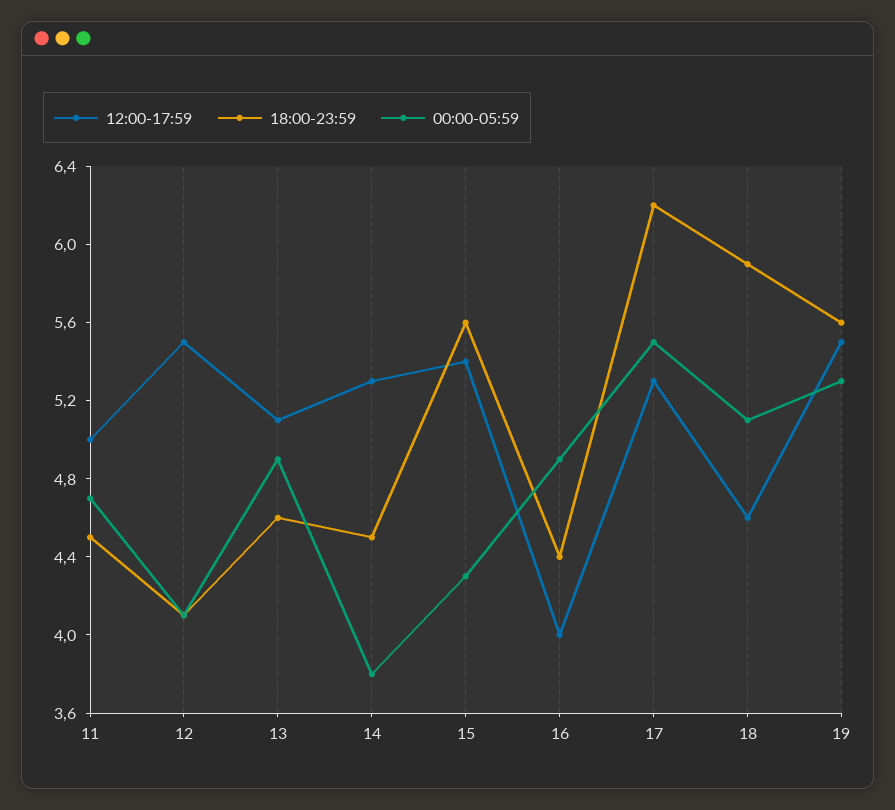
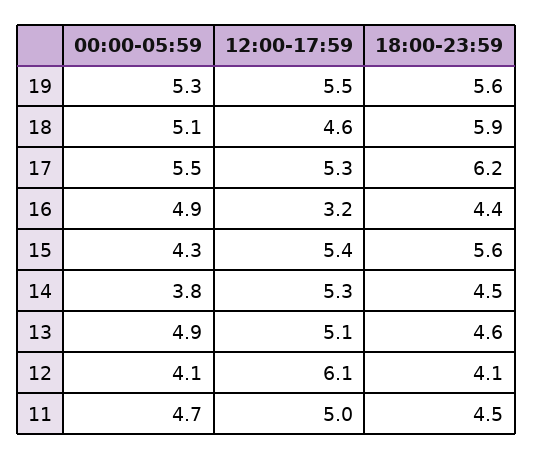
  {
    "12:00-17:59": {
      "11": 5,
-     "12": 5.5,
+     "12": 6.1,
      "13": 5.1,
      "14": 5.3,
      "15": 5.4,
-     "16": 4,
+     "16": 3.2,
      "17": 5.3,
      "18": 4.6,
      "19": 5.5
    },
    "18:00-23:59": {
      "11": 4.5,
      "12": 4.1,
      "13": 4.6,
      "14": 4.5,
      "15": 5.6,
      "16": 4.4,
      "17": 6.2,
      "18": 5.9,
      "19": 5.6
    },
    "00:00-05:59": {
      "11": 4.7,
      "12": 4.1,
      "13": 4.9,
      "14": 3.8,
      "15": 4.3,
      "16": 4.9,
      "17": 5.5,
      "18": 5.1,
      "19": 5.3
    }
  }

